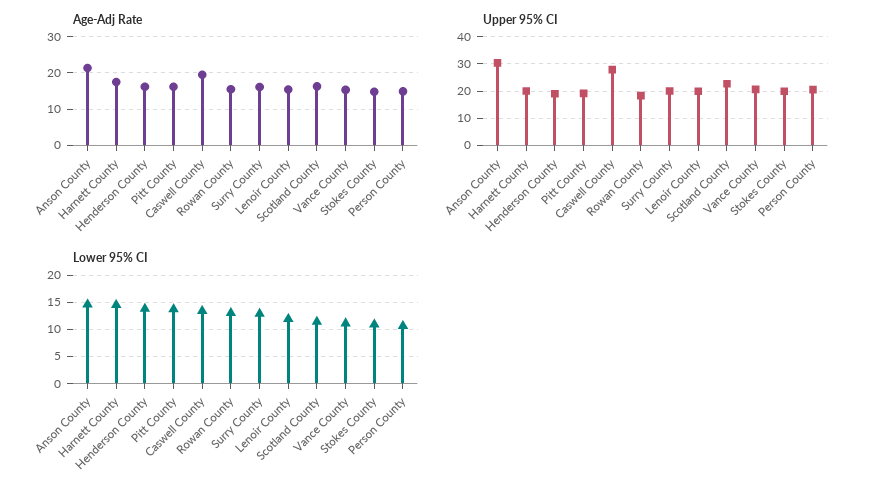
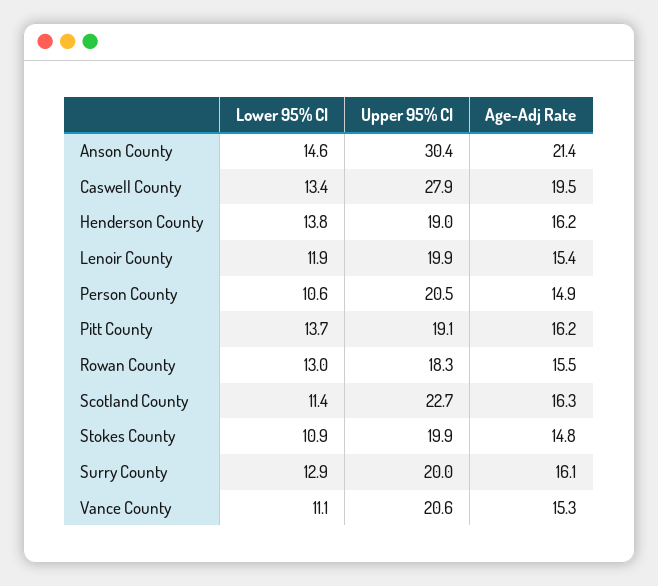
  {
    "Age-Adj Rate": {
      "Anson County": 21.4,
-     "Harnett County": 18,
      "Henderson County": 16.2,
      "Pitt County": 16.2,
      "Caswell County": 19.5,
      "Rowan County": 15.5,
      "Surry County": 16.1,
      "Lenoir County": 15.4,
      "Scotland County": 16.3,
      "Vance County": 15.3,
      "Stokes County": 14.8,
      "Person County": 14.9
    },
    "Upper 95% CI": {
      "Anson County": 30.4,
-     "Harnett County": 20,
      "Henderson County": 19,
      "Pitt County": 19.1,
      "Caswell County": 27.9,
      "Rowan County": 18.3,
      "Surry County": 20,
      "Lenoir County": 19.9,
      "Scotland County": 22.7,
      "Vance County": 20.6,
      "Stokes County": 19.9,
      "Person County": 20.5
    },
    "Lower 95% CI": {
      "Anson County": 14.6,
-     "Harnett County": 15,
      "Henderson County": 13.8,
      "Pitt County": 13.7,
      "Caswell County": 13.4,
      "Rowan County": 13,
      "Surry County": 12.9,
      "Lenoir County": 11.9,
      "Scotland County": 11.4,
      "Vance County": 11.1,
      "Stokes County": 10.9,
      "Person County": 10.6
    }
  }

